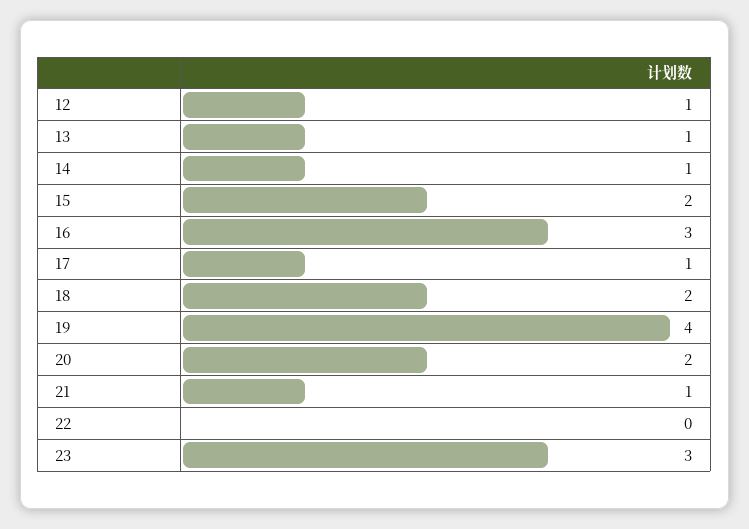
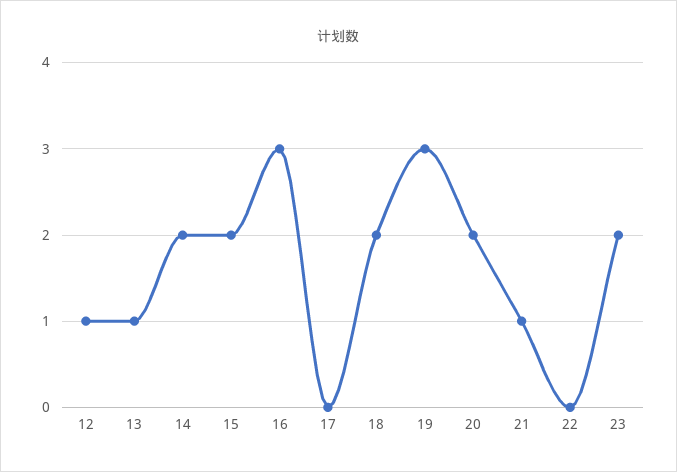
  {
    "12": 1,
    "13": 1,
-   "14": 1,
+   "14": 2,
    "15": 2,
    "16": 3,
-   "17": 1,
+   "17": 0,
    "18": 2,
-   "19": 4,
+   "19": 3,
    "20": 2,
    "21": 1,
    "22": 0,
-   "23": 3
+   "23": 2
  }

